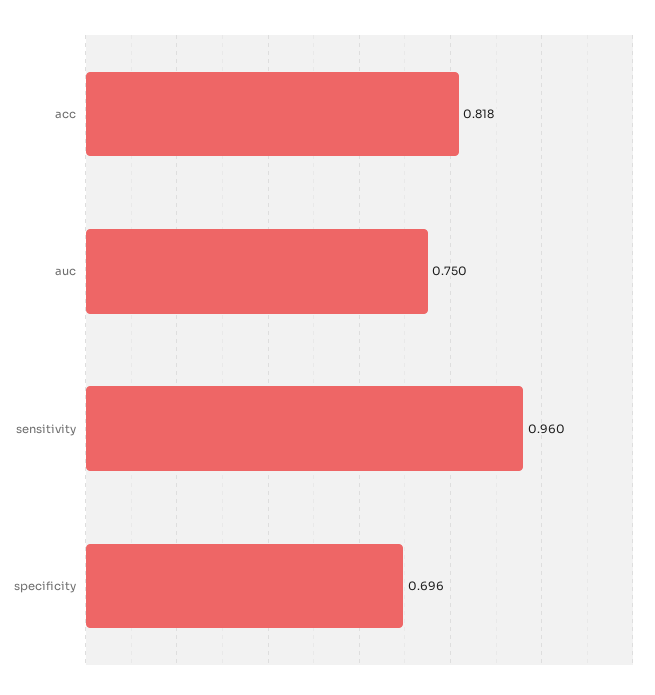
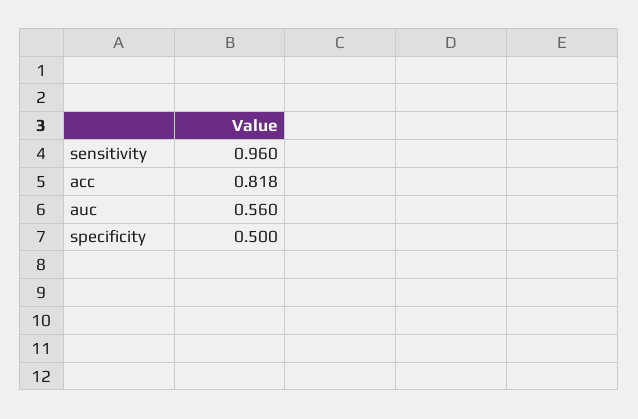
  {
    "acc": 0.818,
-   "auc": 0.75,
+   "auc": 0.56,
    "sensitivity": 0.96,
-   "specificity": 0.696
+   "specificity": 0.5
  }

